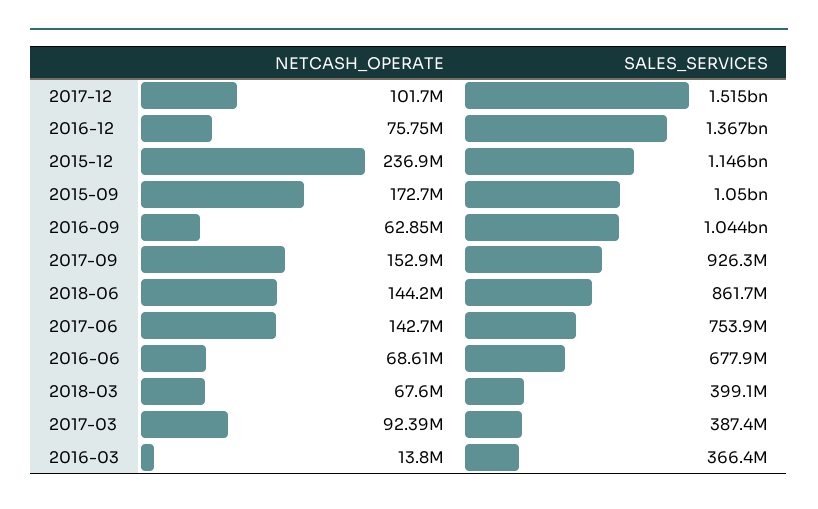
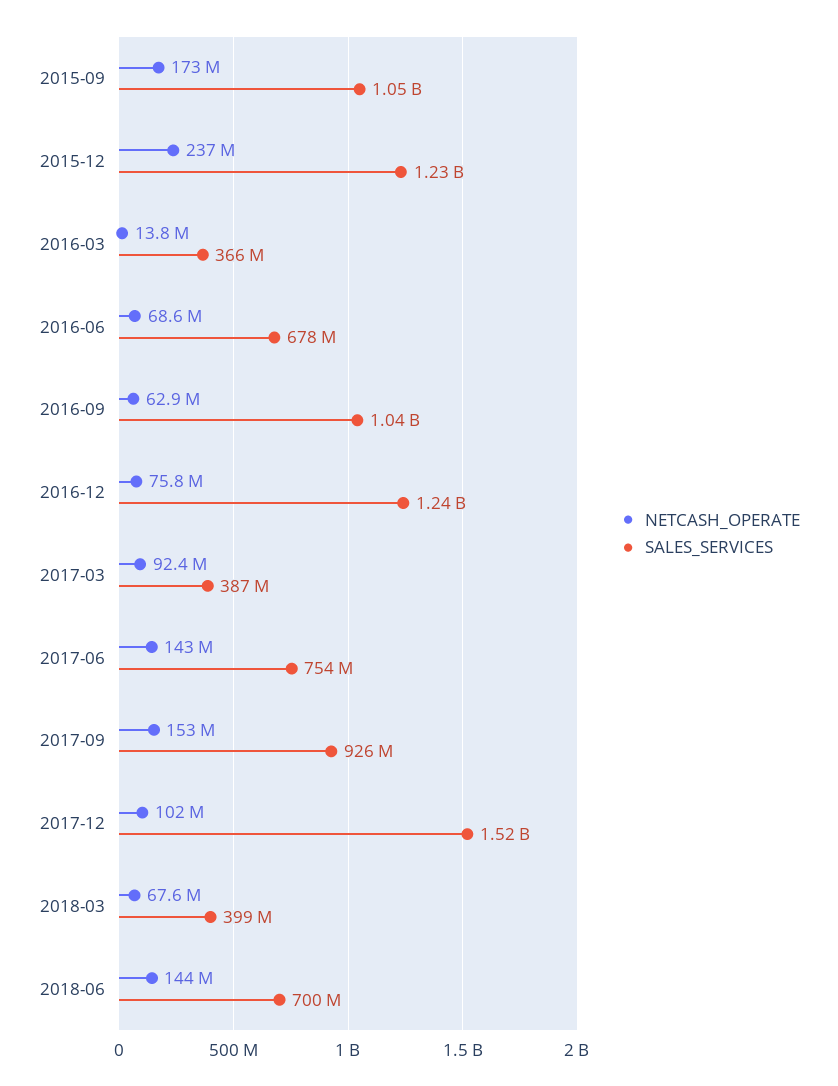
  {
    "NETCASH_OPERATE": {
      "2017-12": 101700000,
      "2016-12": 75750000,
      "2015-12": 236900000,
      "2015-09": 172700000,
      "2016-09": 62850000,
      "2017-09": 152900000,
      "2018-06": 144200000,
      "2017-06": 142700000,
      "2016-06": 68610000,
      "2018-03": 67600000,
      "2017-03": 92390000,
      "2016-03": 13800000
    },
    "SALES_SERVICES": {
      "2017-12": 1515000000,
-     "2016-12": 1367000000,
+     "2016-12": 1240000000,
-     "2015-12": 1146000000,
+     "2015-12": 1230000000,
      "2015-09": 1050000000,
      "2016-09": 1044000000,
      "2017-09": 926300000,
-     "2018-06": 861700000,
+     "2018-06": 700000000,
      "2017-06": 753900000,
      "2016-06": 677900000,
      "2018-03": 399100000,
      "2017-03": 387400000,
      "2016-03": 366400000
    }
  }

